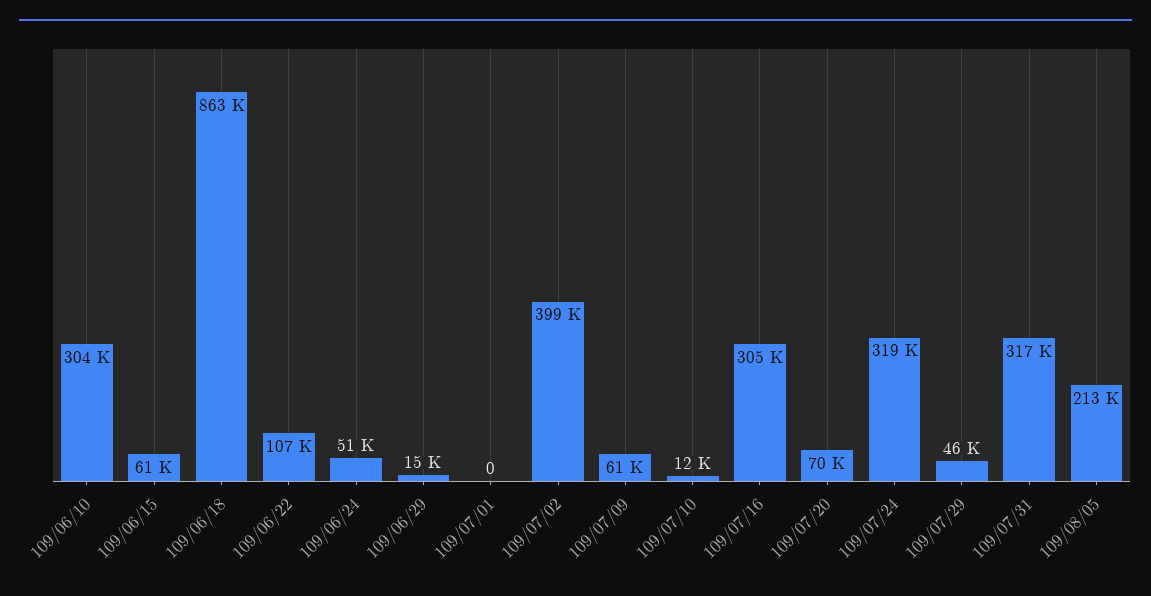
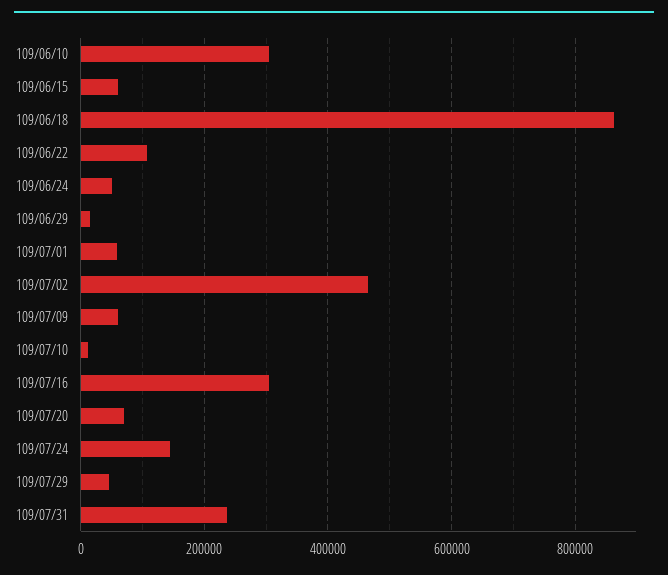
  {
    "109/06/10": 304000,
    "109/06/15": 61000,
    "109/06/18": 863000,
    "109/06/22": 107000,
    "109/06/24": 51000,
    "109/06/29": 15000,
-   "109/07/01": 0,
+   "109/07/01": 60000,
-   "109/07/02": 399000,
+   "109/07/02": 460000,
    "109/07/09": 61000,
    "109/07/10": 12000,
    "109/07/16": 305000,
    "109/07/20": 70000,
-   "109/07/24": 319000,
+   "109/07/24": 140000,
    "109/07/29": 46000,
-   "109/07/31": 317000,
+   "109/07/31": 240000
-   "109/08/05": 213000
  }

